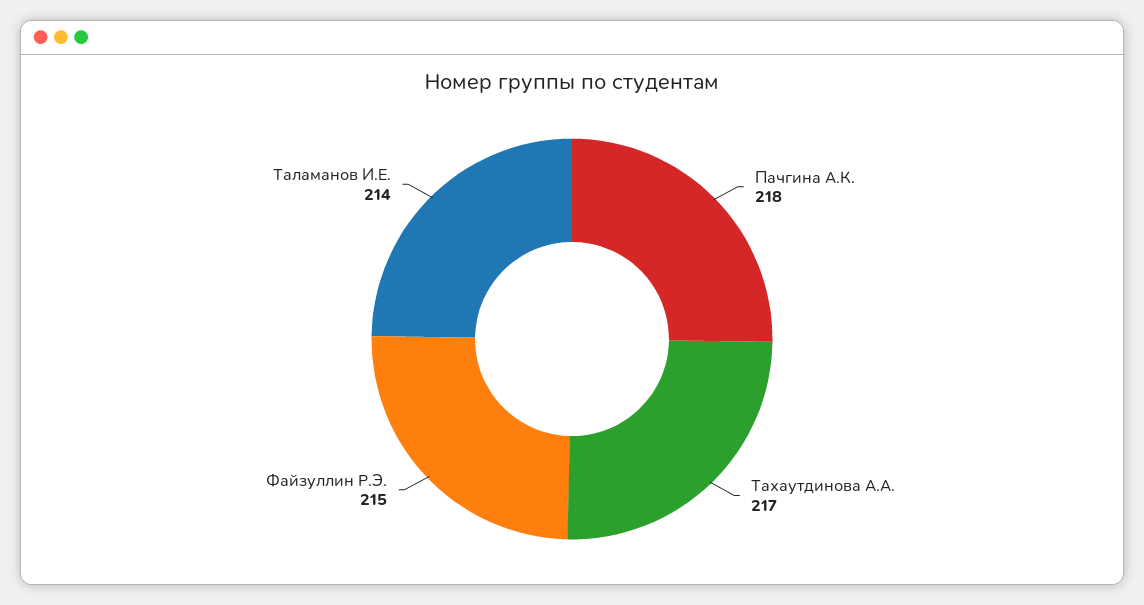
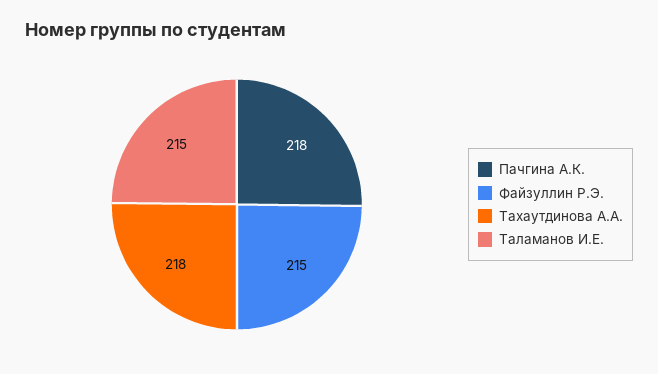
  {
    "Пачгина А.К.": 218,
-   "Тахаутдинова А.А.": 217,
+   "Тахаутдинова А.А.": 218,
    "Файзуллин Р.Э.": 215,
-   "Таламанов И.Е.": 214
+   "Таламанов И.Е.": 215
  }

